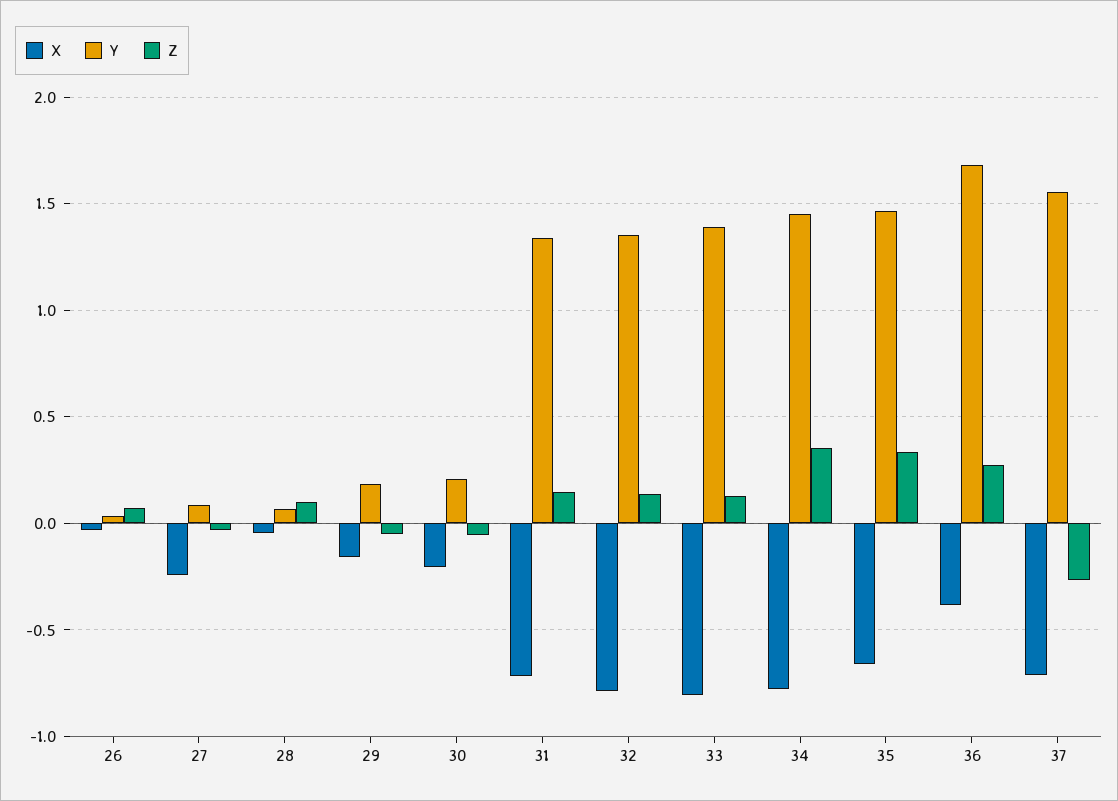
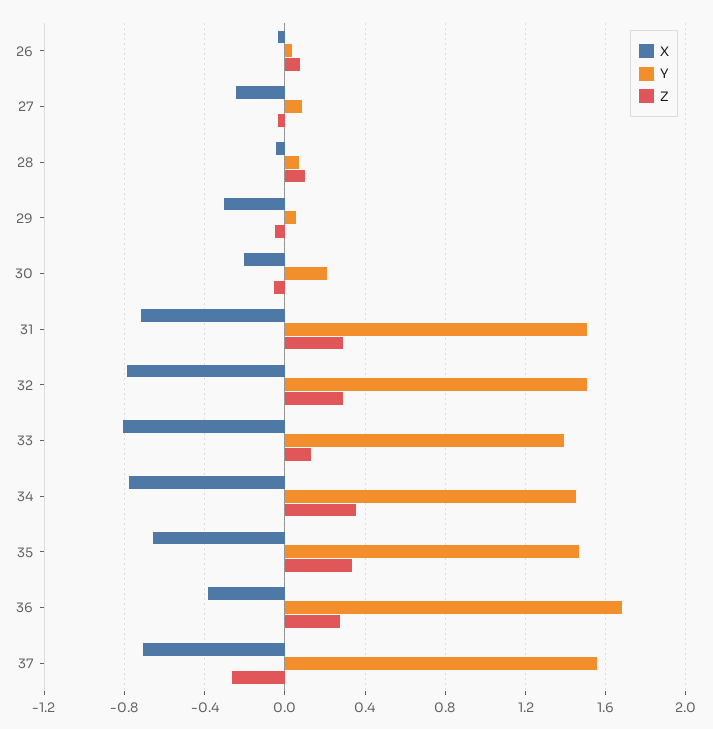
  {
    "X": {
      "26": -0.05,
      "27": -0.25,
      "28": -0.05,
-     "29": -0.15,
+     "29": -0.3,
      "30": -0.2,
      "31": -0.7,
      "32": -0.8,
      "33": -0.8,
      "34": -0.8,
      "35": -0.65,
      "36": -0.4,
      "37": -0.7
    },
    "Y": {
      "26": 0.05,
      "27": 0.1,
      "28": 0.05,
-     "29": 0.2,
+     "29": 0.05,
      "30": 0.2,
-     "31": 1.35,
+     "31": 1.5,
-     "32": 1.35,
+     "32": 1.5,
      "33": 1.4,
      "34": 1.45,
      "35": 1.45,
      "36": 1.7,
      "37": 1.55
    },
    "Z": {
      "26": 0.05,
      "27": -0.05,
      "28": 0.1,
      "29": -0.05,
      "30": -0.05,
-     "31": 0.15,
+     "31": 0.3,
-     "32": 0.15,
+     "32": 0.3,
      "33": 0.15,
      "34": 0.35,
      "35": 0.35,
      "36": 0.25,
      "37": -0.25
    }
  }

